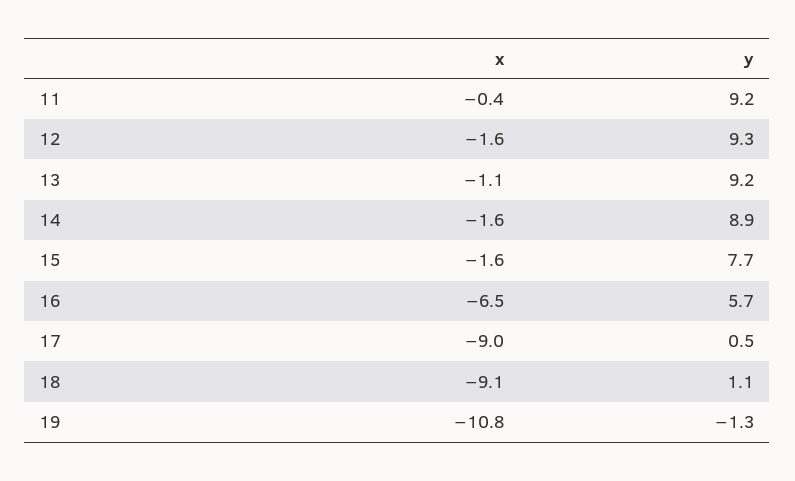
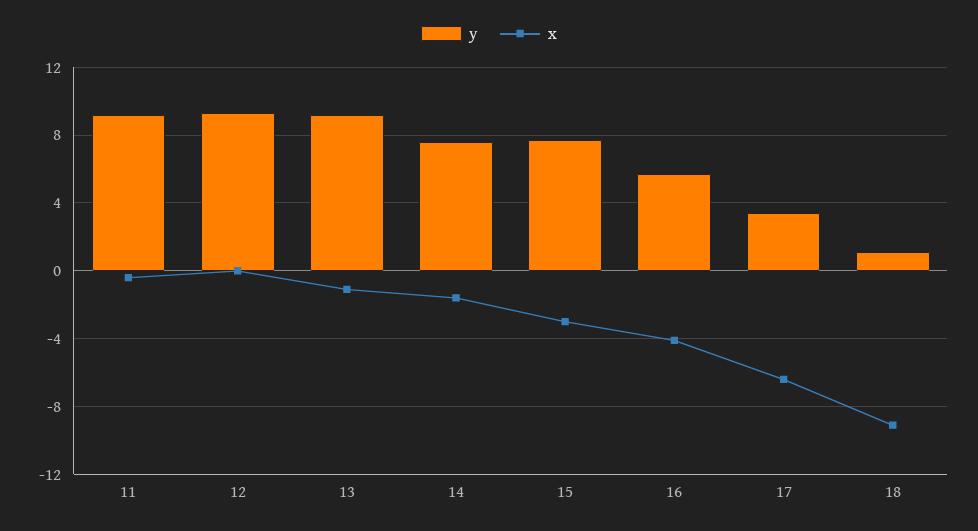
  {
    "x": {
      "11": -0.4,
-     "12": -1.6,
+     "12": 0,
      "13": -1.1,
      "14": -1.6,
-     "15": -1.6,
+     "15": -3,
-     "16": -6.5,
+     "16": -4,
-     "17": -9,
+     "17": -6.5,
-     "18": -9.1,
+     "18": -9.1
-     "19": -10.8
    },
    "y": {
      "11": 9.2,
      "12": 9.3,
      "13": 9.2,
-     "14": 8.9,
+     "14": 7.5,
      "15": 7.7,
      "16": 5.7,
-     "17": 0.5,
+     "17": 3.5,
-     "18": 1.1,
+     "18": 1.1
-     "19": -1.3
    }
  }

